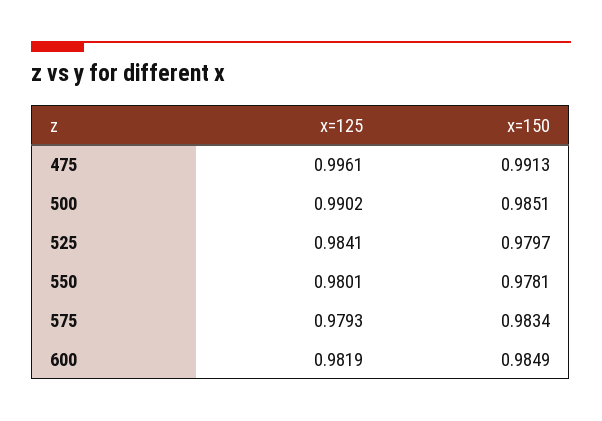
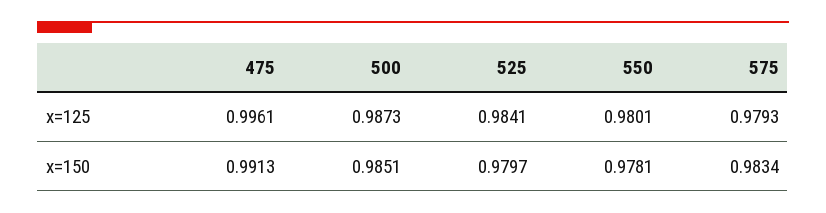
  {
    "x=125": {
      "475": 0.9961,
-     "500": 0.9902,
+     "500": 0.9873,
      "525": 0.9841,
      "550": 0.9801,
-     "575": 0.9793,
+     "575": 0.9793
-     "600": 0.9819
    },
    "x=150": {
      "475": 0.9913,
      "500": 0.9851,
      "525": 0.9797,
      "550": 0.9781,
-     "575": 0.9834,
+     "575": 0.9834
-     "600": 0.9849
    }
  }

